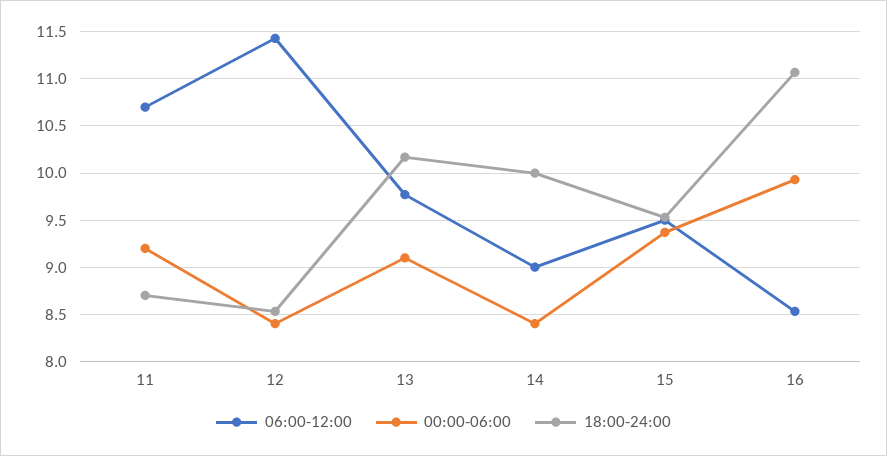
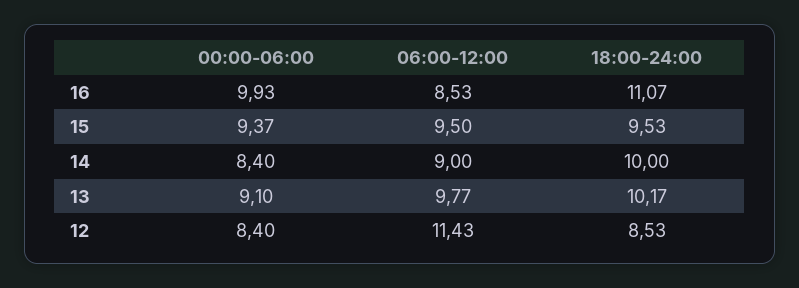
  {
    "06:00-12:00": {
-     "11": 10.7,
      "12": 11.43,
      "13": 9.77,
      "14": 9,
      "15": 9.5,
      "16": 8.53
    },
    "00:00-06:00": {
-     "11": 9.2,
      "12": 8.4,
      "13": 9.1,
      "14": 8.4,
      "15": 9.37,
      "16": 9.93
    },
    "18:00-24:00": {
-     "11": 8.7,
      "12": 8.53,
      "13": 10.17,
      "14": 10,
      "15": 9.53,
      "16": 11.07
    }
  }

